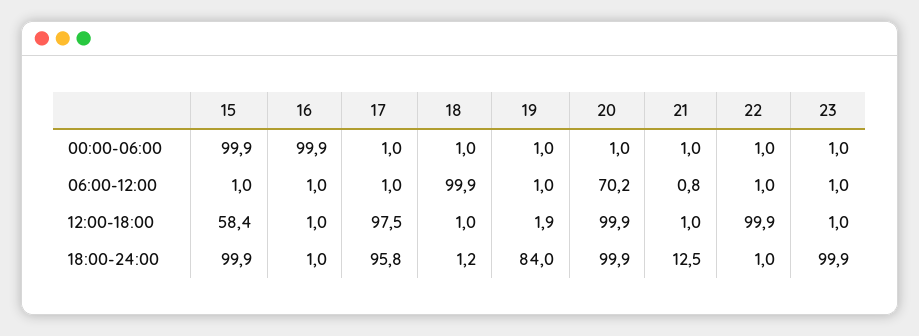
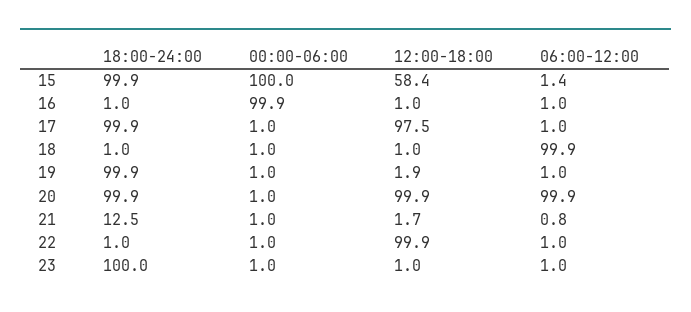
  {
    "15": {
-     "00:00-06:00": 99.9,
+     "00:00-06:00": 100,
-     "06:00-12:00": 1,
+     "06:00-12:00": 1.4,
      "12:00-18:00": 58.4,
      "18:00-24:00": 99.9
    },
    "16": {
      "00:00-06:00": 99.9,
      "06:00-12:00": 1,
      "12:00-18:00": 1,
      "18:00-24:00": 1
    },
    "17": {
      "00:00-06:00": 1,
      "06:00-12:00": 1,
      "12:00-18:00": 97.5,
-     "18:00-24:00": 95.8
+     "18:00-24:00": 99.9
    },
    "18": {
      "00:00-06:00": 1,
      "06:00-12:00": 99.9,
      "12:00-18:00": 1,
-     "18:00-24:00": 1.2
+     "18:00-24:00": 1
    },
    "19": {
      "00:00-06:00": 1,
      "06:00-12:00": 1,
      "12:00-18:00": 1.9,
-     "18:00-24:00": 84
+     "18:00-24:00": 99.9
    },
    "20": {
      "00:00-06:00": 1,
-     "06:00-12:00": 70.2,
+     "06:00-12:00": 99.9,
      "12:00-18:00": 99.9,
      "18:00-24:00": 99.9
    },
    "21": {
      "00:00-06:00": 1,
      "06:00-12:00": 0.8,
-     "12:00-18:00": 1,
+     "12:00-18:00": 1.7,
      "18:00-24:00": 12.5
    },
    "22": {
      "00:00-06:00": 1,
      "06:00-12:00": 1,
      "12:00-18:00": 99.9,
      "18:00-24:00": 1
    },
    "23": {
      "00:00-06:00": 1,
      "06:00-12:00": 1,
      "12:00-18:00": 1,
-     "18:00-24:00": 99.9
+     "18:00-24:00": 100
    }
  }

